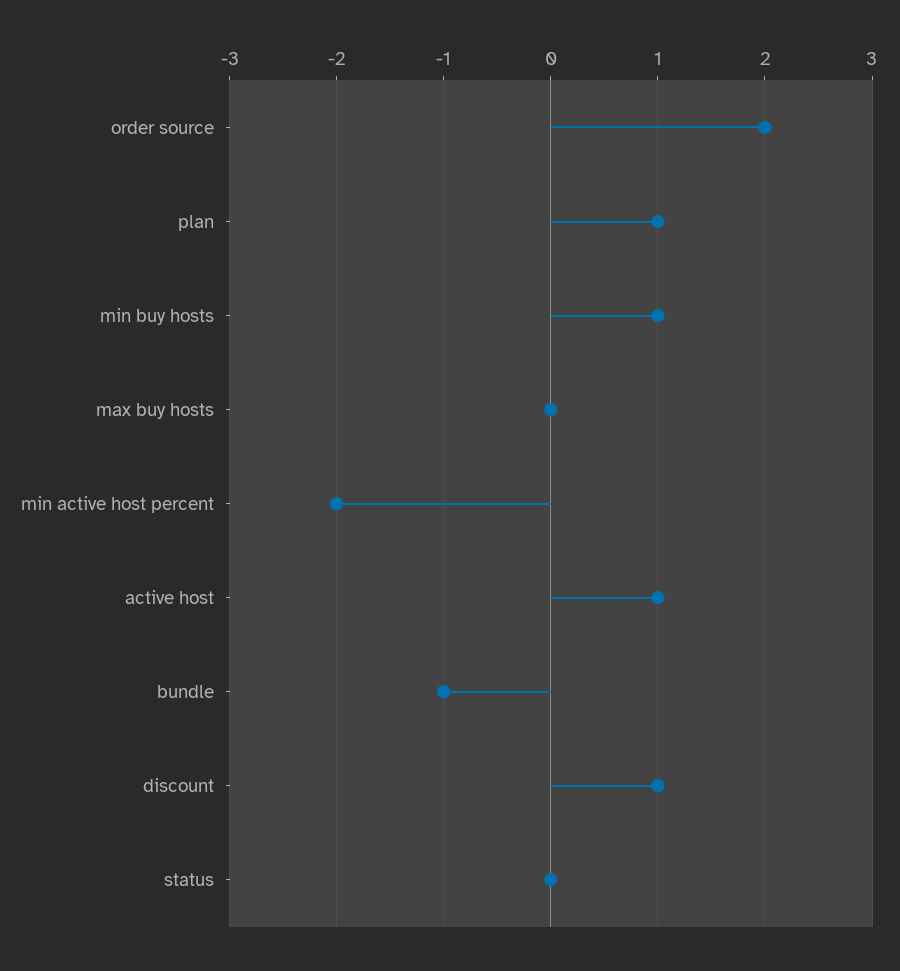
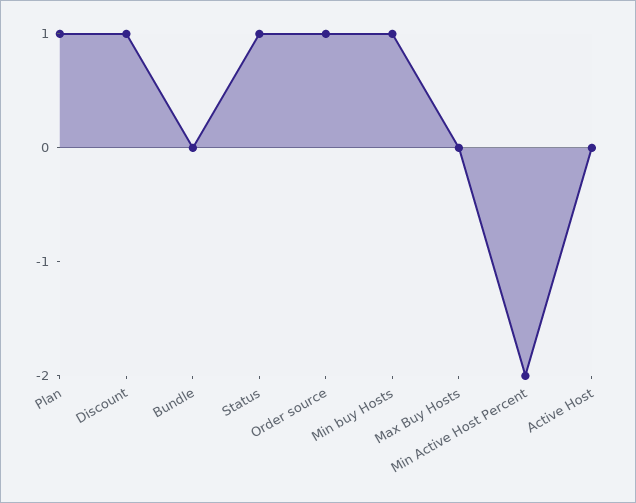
  {
-   "order source": 2,
+   "order source": 1,
    "plan": 1,
    "min buy hosts": 1,
    "max buy hosts": 0,
    "min active host percent": -2,
-   "active host": 1,
+   "active host": 0,
-   "bundle": -1,
+   "bundle": 0,
    "discount": 1,
-   "status": 0
+   "status": 1
  }

